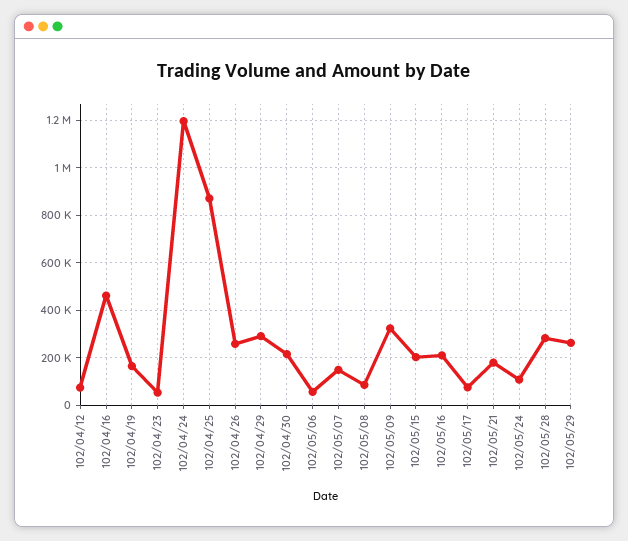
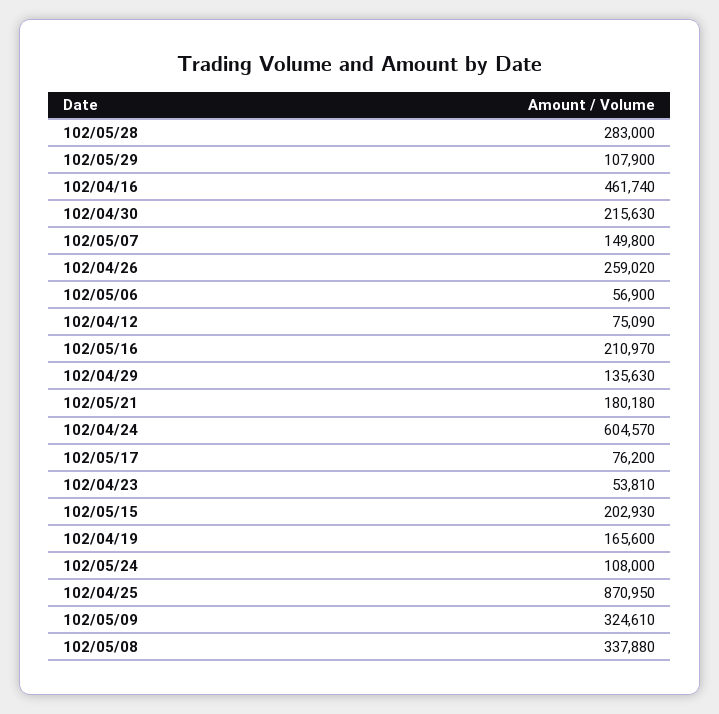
  {
    "102/04/12": 75090,
    "102/04/16": 461740,
    "102/04/19": 165600,
    "102/04/23": 53810,
-   "102/04/24": 1200000,
+   "102/04/24": 604570,
    "102/04/25": 870950,
    "102/04/26": 259020,
-   "102/04/29": 300000,
+   "102/04/29": 135630,
    "102/04/30": 215630,
    "102/05/06": 56900,
    "102/05/07": 149800,
-   "102/05/08": 100000,
+   "102/05/08": 337880,
    "102/05/09": 324610,
    "102/05/15": 202930,
    "102/05/16": 210970,
    "102/05/17": 76200,
    "102/05/21": 180180,
    "102/05/24": 108000,
    "102/05/28": 283000,
-   "102/05/29": 250000
+   "102/05/29": 107900
  }

